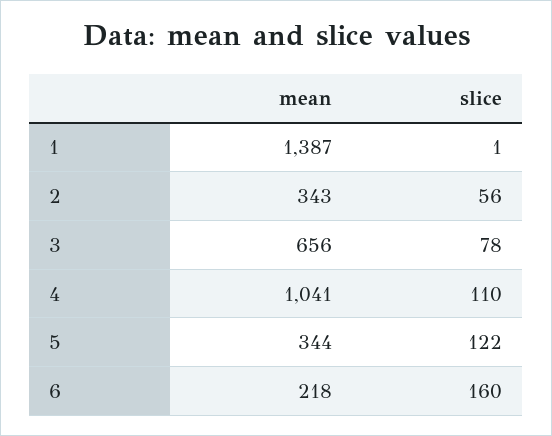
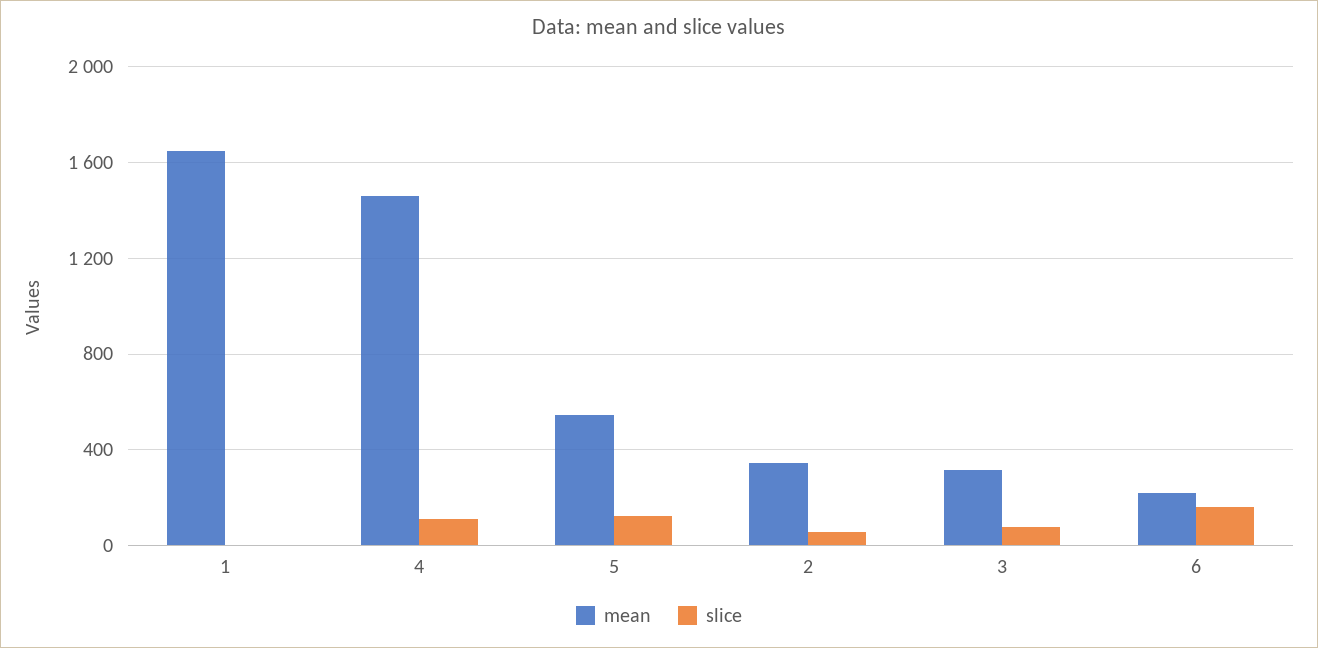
  {
    "mean": {
-     "1": 1387,
+     "1": 1650,
      "2": 343,
-     "3": 656,
+     "3": 300,
-     "4": 1041,
+     "4": 1450,
-     "5": 344,
+     "5": 550,
      "6": 218
    },
    "slice": {
      "1": 1,
      "2": 56,
      "3": 78,
      "4": 110,
      "5": 122,
      "6": 160
    }
  }

